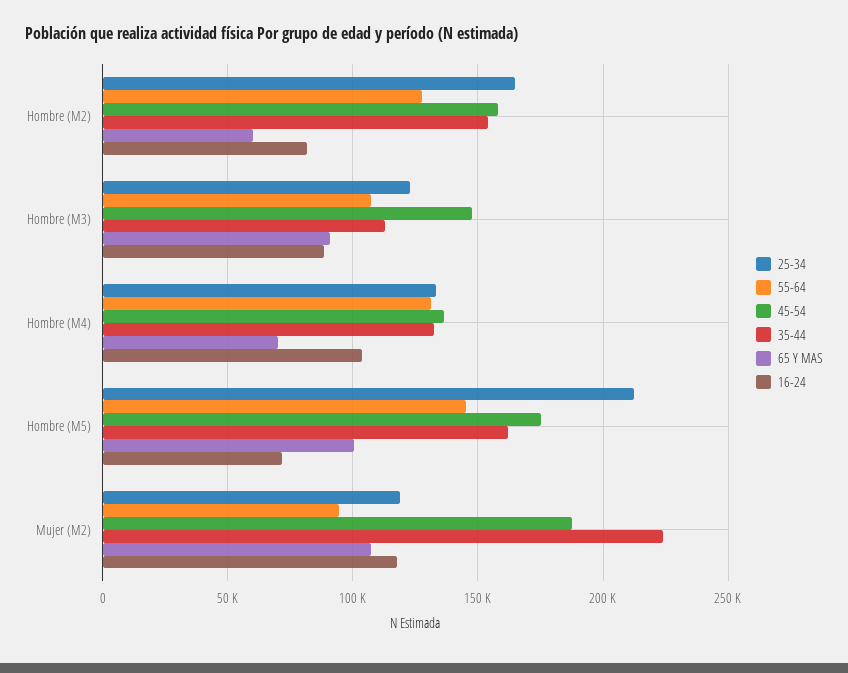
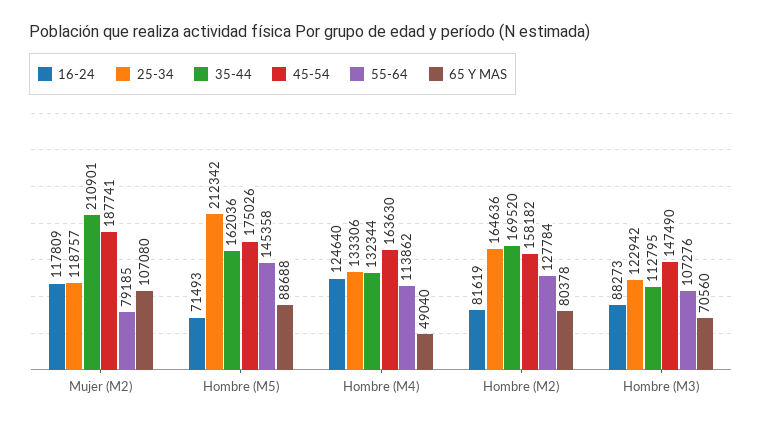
  {
    "25-34": {
      "Hombre (M2)": 164636,
      "Hombre (M3)": 122942,
      "Hombre (M4)": 133306,
      "Hombre (M5)": 212342,
      "Mujer (M2)": 118757
    },
    "55-64": {
      "Hombre (M2)": 127784,
      "Hombre (M3)": 107276,
-     "Hombre (M4)": 130000,
+     "Hombre (M4)": 113862,
      "Hombre (M5)": 145358,
-     "Mujer (M2)": 95000
+     "Mujer (M2)": 79185
    },
    "45-54": {
      "Hombre (M2)": 158182,
      "Hombre (M3)": 147490,
-     "Hombre (M4)": 135000,
+     "Hombre (M4)": 163630,
      "Hombre (M5)": 175026,
      "Mujer (M2)": 187741
    },
    "35-44": {
-     "Hombre (M2)": 155000,
+     "Hombre (M2)": 169520,
      "Hombre (M3)": 112795,
      "Hombre (M4)": 132344,
      "Hombre (M5)": 162036,
-     "Mujer (M2)": 225000
+     "Mujer (M2)": 210901
    },
    "65 Y MAS": {
-     "Hombre (M2)": 60000,
+     "Hombre (M2)": 80378,
-     "Hombre (M3)": 90000,
+     "Hombre (M3)": 70560,
-     "Hombre (M4)": 70000,
+     "Hombre (M4)": 49040,
-     "Hombre (M5)": 100000,
+     "Hombre (M5)": 88688,
      "Mujer (M2)": 107080
    },
    "16-24": {
      "Hombre (M2)": 81619,
      "Hombre (M3)": 88273,
-     "Hombre (M4)": 105000,
+     "Hombre (M4)": 124640,
      "Hombre (M5)": 71493,
      "Mujer (M2)": 117809
    }
  }

